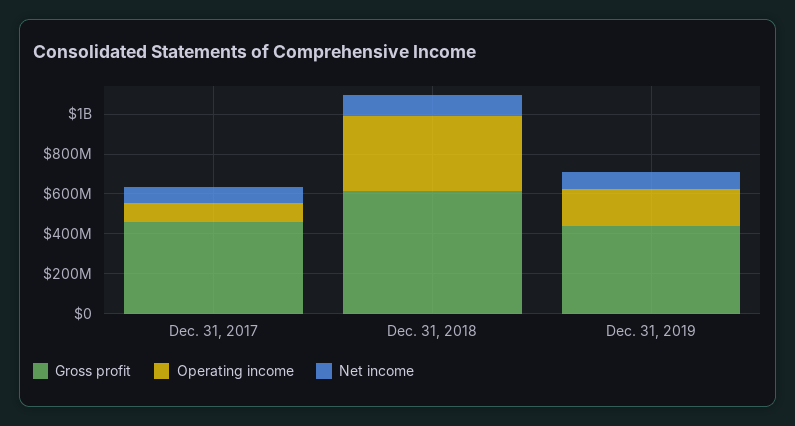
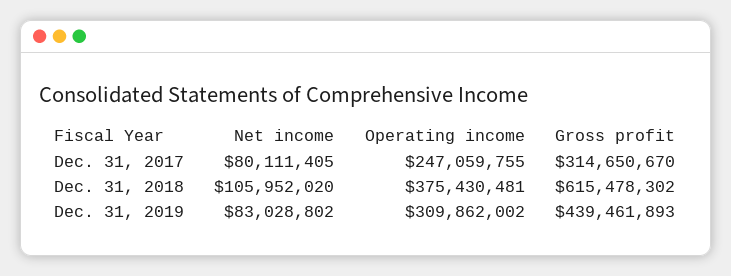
  {
    "Gross profit": {
-     "Dec. 31, 2017": 450000000,
+     "Dec. 31, 2017": 314650670,
      "Dec. 31, 2018": 615478302,
      "Dec. 31, 2019": 439461893
    },
    "Operating income": {
-     "Dec. 31, 2017": 100000000,
+     "Dec. 31, 2017": 247059755,
      "Dec. 31, 2018": 375430481,
-     "Dec. 31, 2019": 200000000
+     "Dec. 31, 2019": 309862002
    },
    "Net income": {
      "Dec. 31, 2017": 80111405,
      "Dec. 31, 2018": 105952020,
      "Dec. 31, 2019": 83028802
    }
  }

